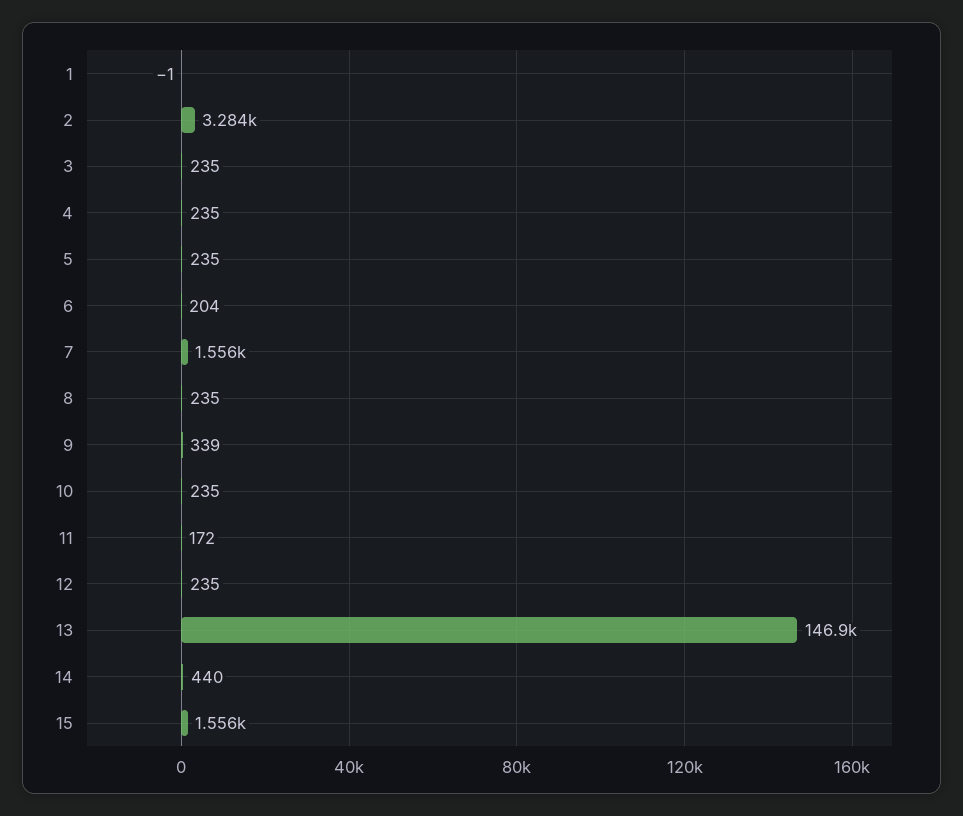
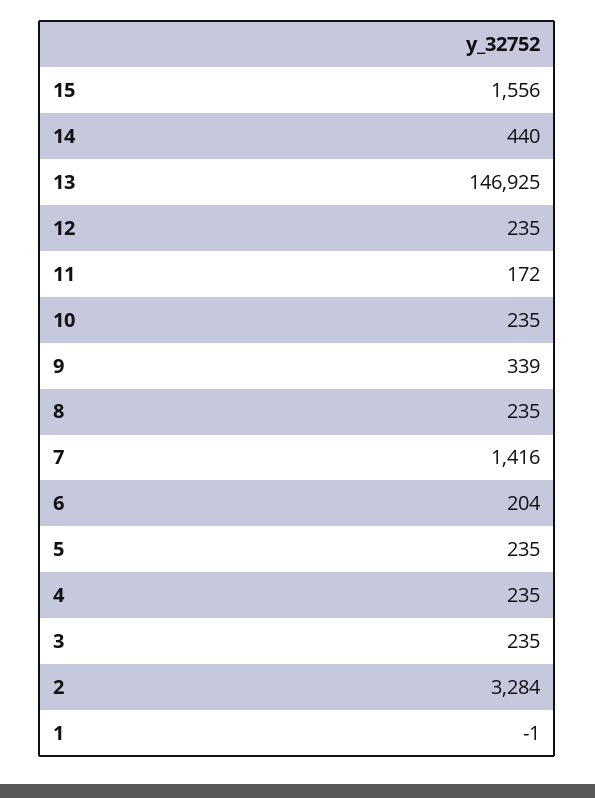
  {
    "1": -1,
    "2": 3284,
    "3": 235,
    "4": 235,
    "5": 235,
    "6": 204,
-   "7": 1556,
+   "7": 1416,
    "8": 235,
    "9": 339,
    "10": 235,
    "11": 172,
    "12": 235,
    "13": 146925,
    "14": 440,
    "15": 1556
  }

